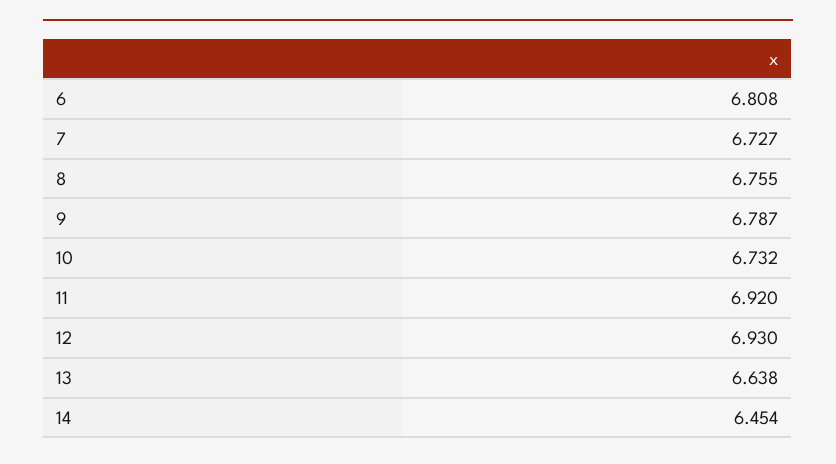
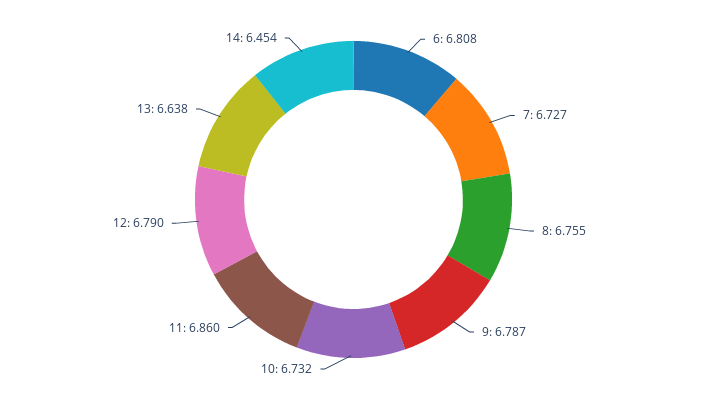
  {
    "6": 6.808,
    "7": 6.727,
    "8": 6.755,
    "9": 6.787,
    "10": 6.732,
-   "11": 6.92,
+   "11": 6.86,
-   "12": 6.93,
+   "12": 6.79,
    "13": 6.638,
    "14": 6.454
  }

